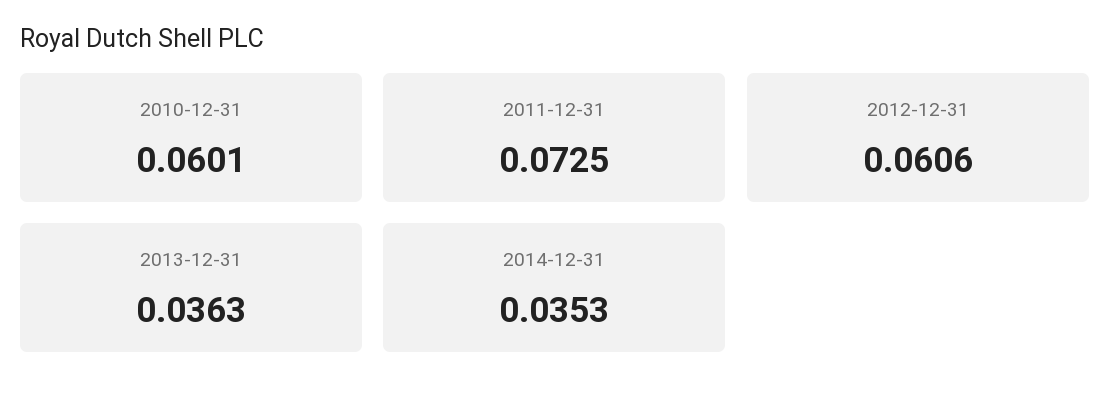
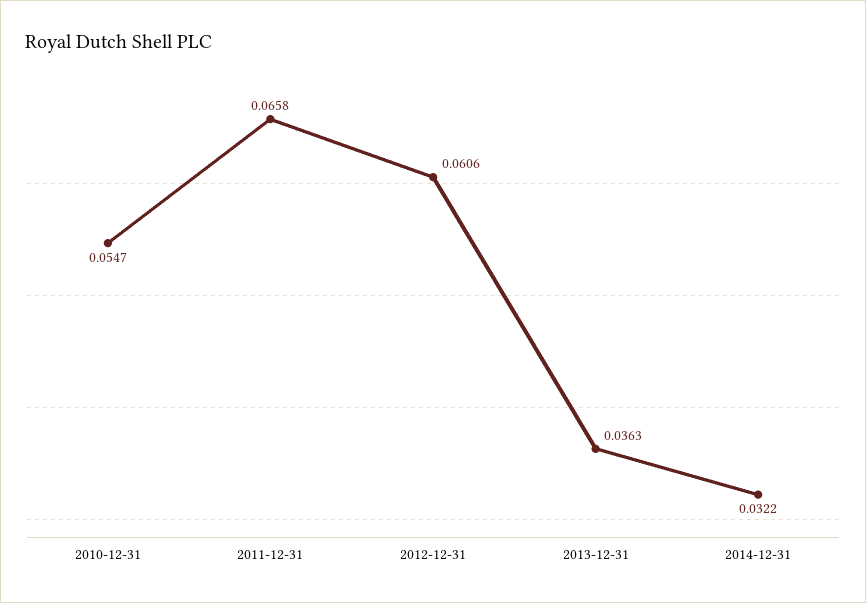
  {
-   "2010-12-31": 0.0601,
+   "2010-12-31": 0.0547,
-   "2011-12-31": 0.0725,
+   "2011-12-31": 0.0658,
    "2012-12-31": 0.0606,
    "2013-12-31": 0.0363,
-   "2014-12-31": 0.0353
+   "2014-12-31": 0.0322
  }

